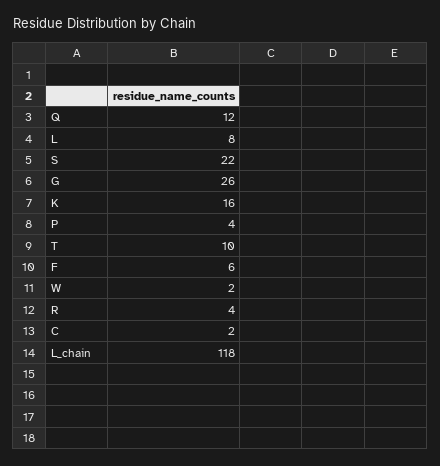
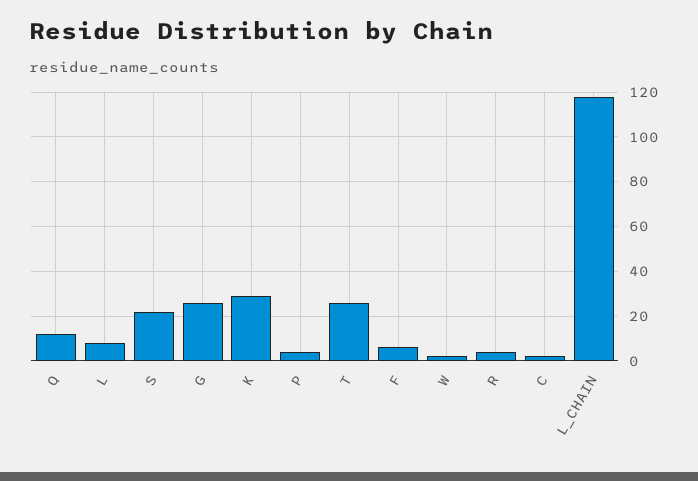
  {
    "Q": 12,
    "L": 8,
    "S": 22,
    "G": 26,
-   "K": 16,
+   "K": 30,
    "P": 4,
-   "T": 10,
+   "T": 25,
    "F": 6,
    "W": 2,
    "R": 4,
    "C": 2,
    "L_chain": 118
  }

